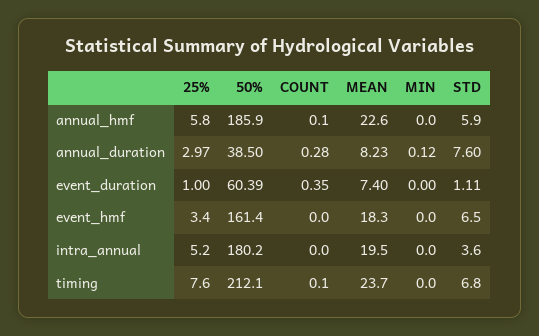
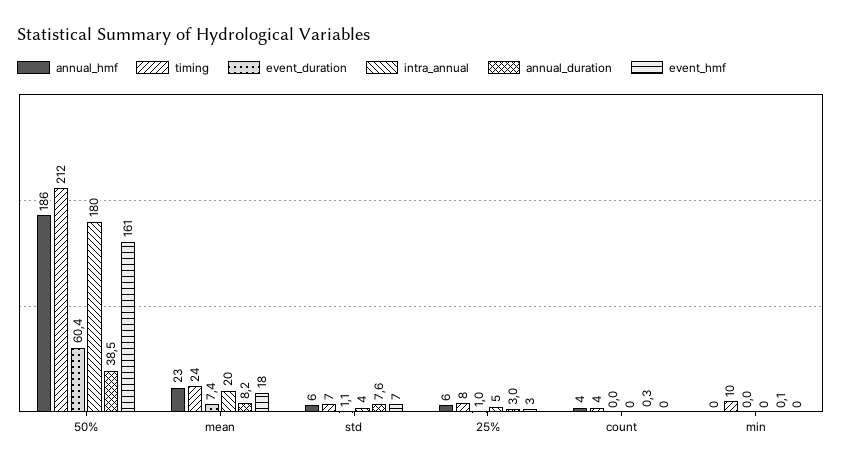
  {
    "annual_hmf": {
      "25%": 5.8,
      "50%": 185.9,
-     "COUNT": 0.1,
+     "COUNT": 4,
      "MEAN": 22.6,
      "MIN": 0,
      "STD": 5.9
    },
    "annual_duration": {
      "25%": 2.97,
      "50%": 38.5,
      "COUNT": 0.28,
      "MEAN": 8.23,
      "MIN": 0.12,
      "STD": 7.6
    },
    "event_duration": {
      "25%": 1,
      "50%": 60.39,
-     "COUNT": 0.35,
+     "COUNT": 0,
      "MEAN": 7.4,
      "MIN": 0,
      "STD": 1.11
    },
    "event_hmf": {
      "25%": 3.4,
      "50%": 161.4,
      "COUNT": 0,
      "MEAN": 18.3,
      "MIN": 0,
      "STD": 6.5
    },
    "intra_annual": {
      "25%": 5.2,
      "50%": 180.2,
      "COUNT": 0,
      "MEAN": 19.5,
      "MIN": 0,
      "STD": 3.6
    },
    "timing": {
      "25%": 7.6,
      "50%": 212.1,
-     "COUNT": 0.1,
+     "COUNT": 4,
      "MEAN": 23.7,
-     "MIN": 0,
+     "MIN": 10,
      "STD": 6.8
    }
  }

